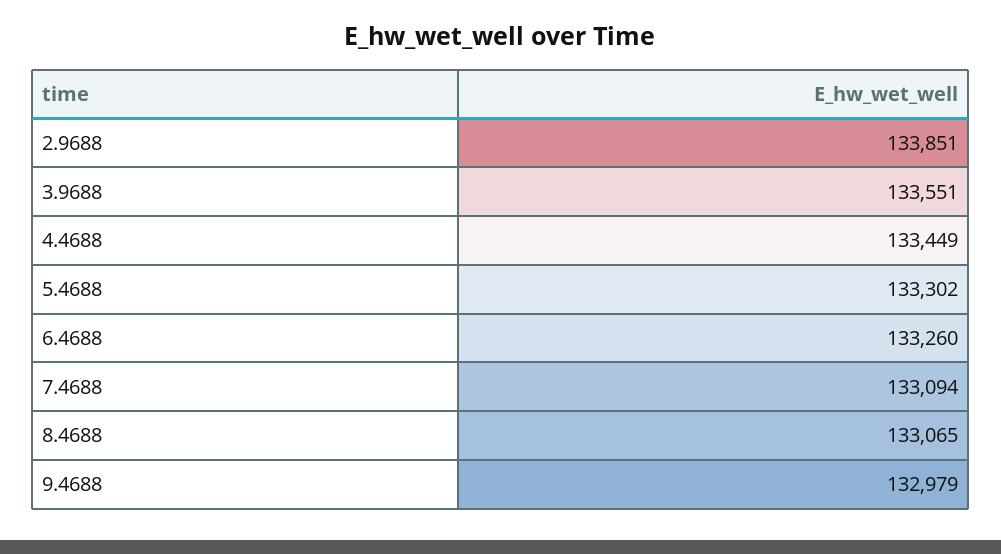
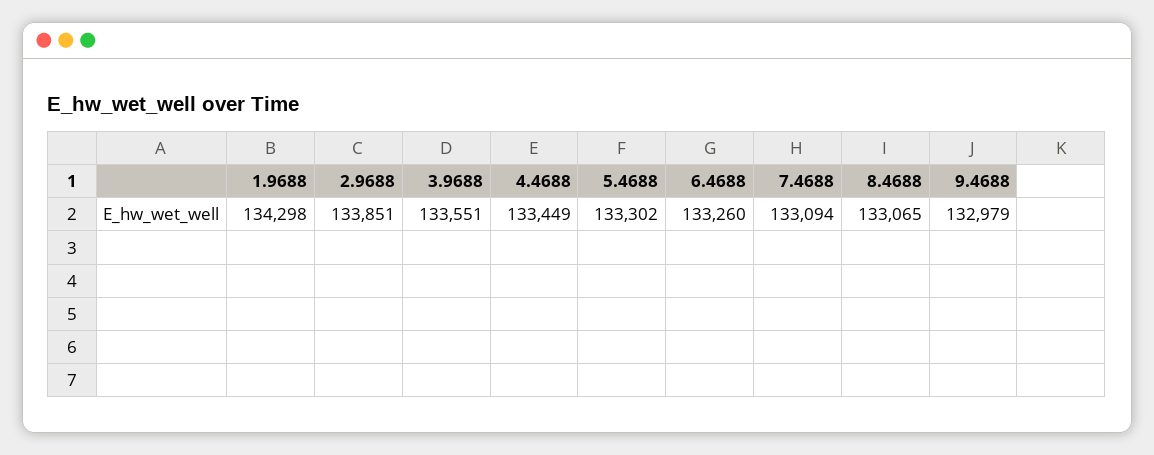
  {
    "2.9688": 133851,
    "3.9688": 133551,
    "4.4688": 133449,
    "5.4688": 133302,
    "6.4688": 133260,
    "7.4688": 133094,
    "8.4688": 133065,
-   "9.4688": 132979
+   "9.4688": 132979,
+   "1.9688": 134298
  }

